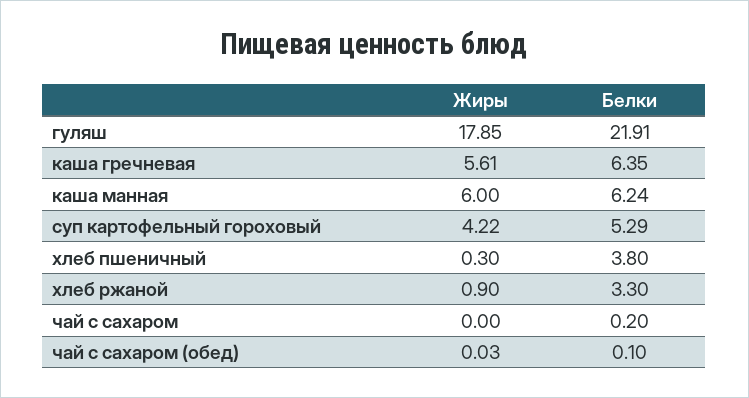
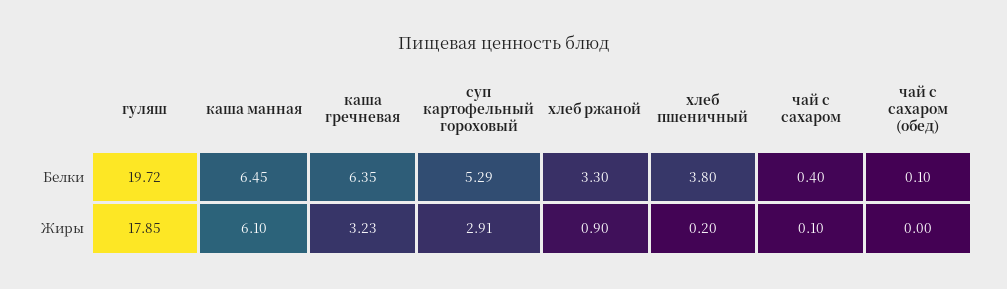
  {
    "Жиры": {
      "гуляш": 17.85,
-     "каша гречневая": 5.61,
+     "каша гречневая": 3.23,
-     "каша манная": 6,
+     "каша манная": 6.1,
-     "суп картофельный гороховый": 4.22,
+     "суп картофельный гороховый": 2.91,
-     "хлеб пшеничный": 0.3,
+     "хлеб пшеничный": 0.2,
      "хлеб ржаной": 0.9,
-     "чай с сахаром": 0,
+     "чай с сахаром": 0.1,
-     "чай с сахаром (обед)": 0.03
+     "чай с сахаром (обед)": 0
    },
    "Белки": {
-     "гуляш": 21.91,
+     "гуляш": 19.72,
      "каша гречневая": 6.35,
-     "каша манная": 6.24,
+     "каша манная": 6.45,
      "суп картофельный гороховый": 5.29,
      "хлеб пшеничный": 3.8,
      "хлеб ржаной": 3.3,
-     "чай с сахаром": 0.2,
+     "чай с сахаром": 0.4,
      "чай с сахаром (обед)": 0.1
    }
  }

